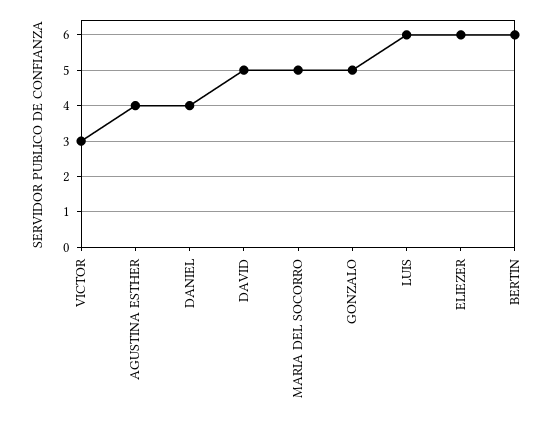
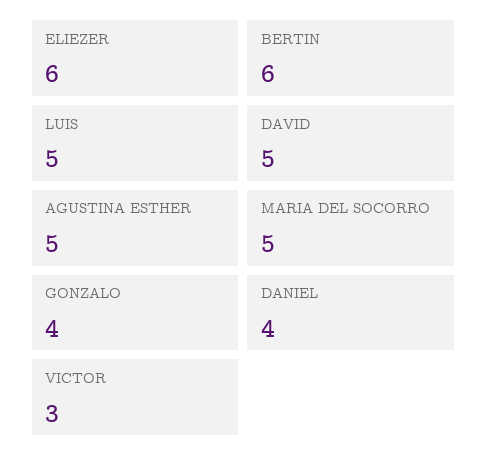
  {
    "VICTOR": 3,
-   "AGUSTINA ESTHER": 4,
+   "AGUSTINA ESTHER": 5,
    "DANIEL": 4,
    "DAVID": 5,
    "MARIA DEL SOCORRO": 5,
-   "GONZALO": 5,
+   "GONZALO": 4,
-   "LUIS": 6,
+   "LUIS": 5,
    "ELIEZER": 6,
    "BERTIN": 6
  }

